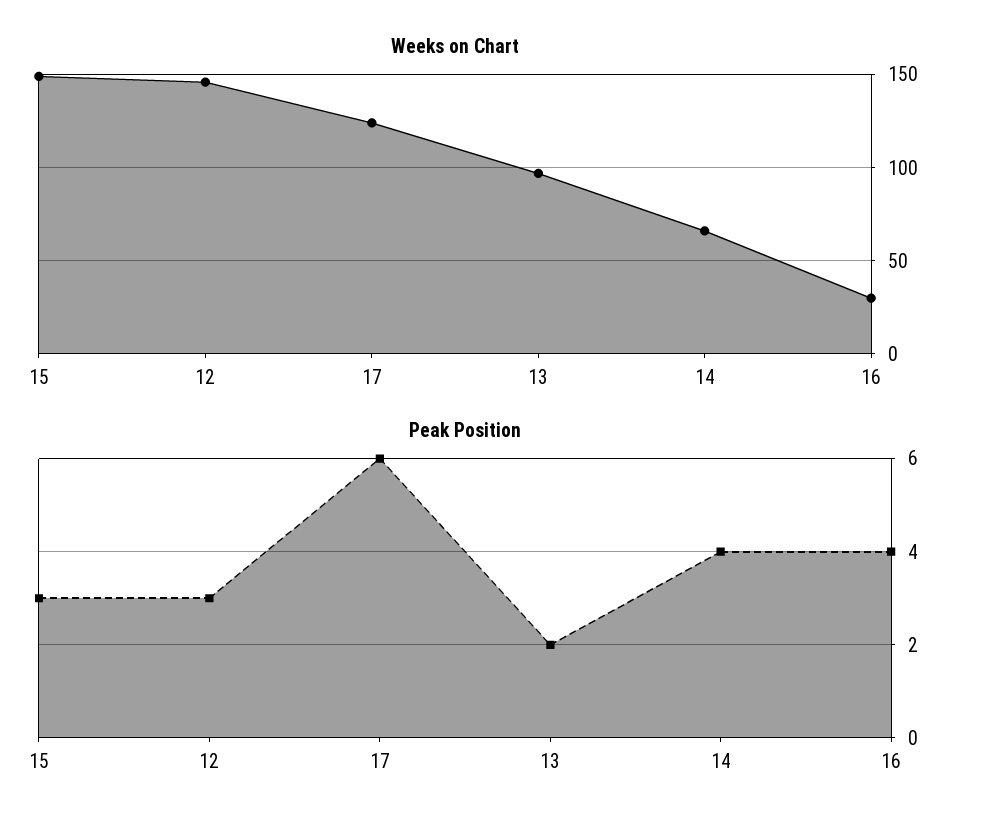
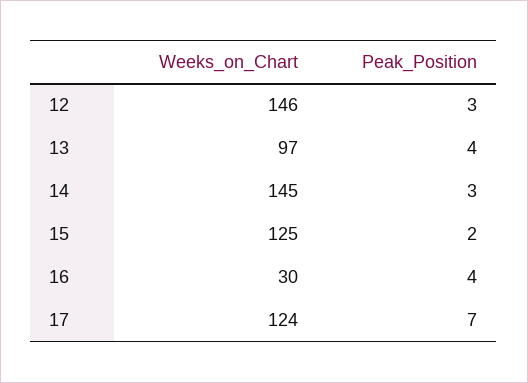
  {
    "Weeks on Chart": {
-     "15": 150,
+     "15": 125,
      "12": 146,
      "17": 124,
      "13": 97,
-     "14": 65,
+     "14": 145,
      "16": 30
    },
    "Peak Position": {
-     "15": 3,
+     "15": 2,
      "12": 3,
-     "17": 6,
+     "17": 7,
-     "13": 2,
+     "13": 4,
-     "14": 4,
+     "14": 3,
      "16": 4
    }
  }

